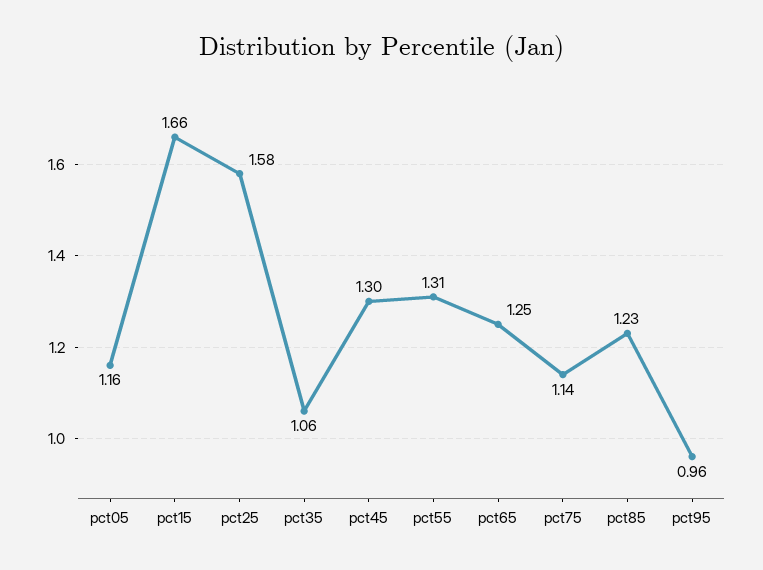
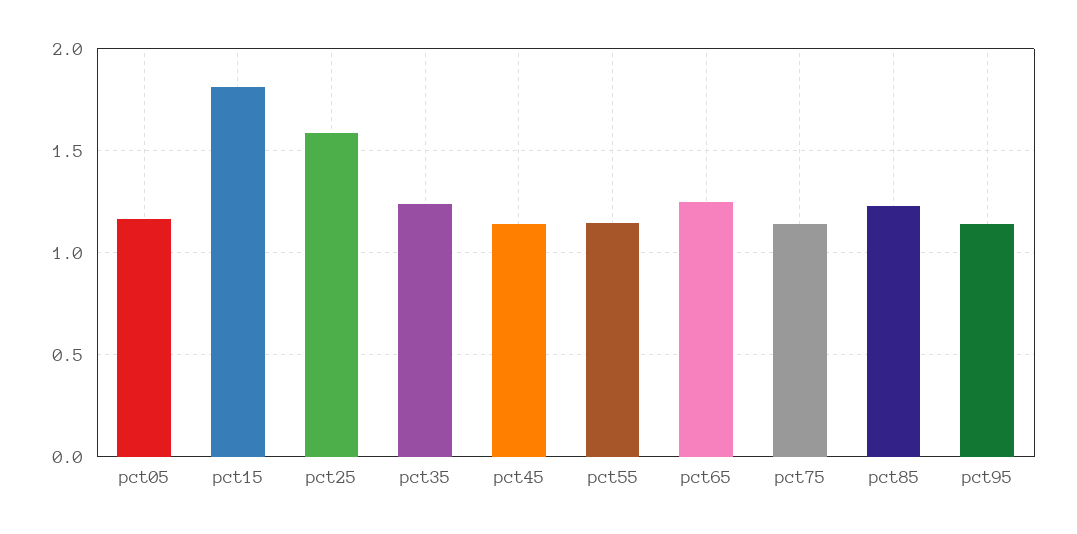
  {
    "pct05": 1.16,
-   "pct15": 1.66,
+   "pct15": 1.8,
    "pct25": 1.58,
-   "pct35": 1.06,
+   "pct35": 1.25,
-   "pct45": 1.3,
+   "pct45": 1.15,
-   "pct55": 1.31,
+   "pct55": 1.15,
    "pct65": 1.25,
    "pct75": 1.14,
    "pct85": 1.23,
-   "pct95": 0.96
+   "pct95": 1.15
  }

